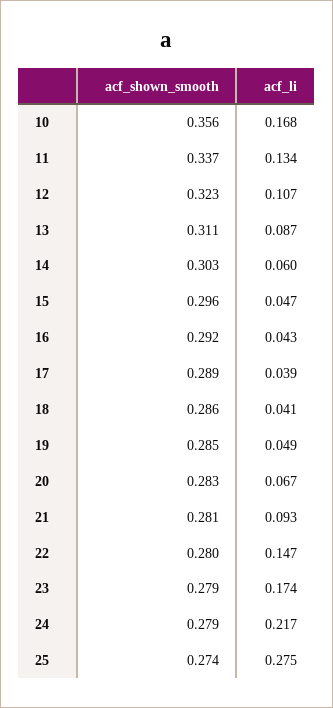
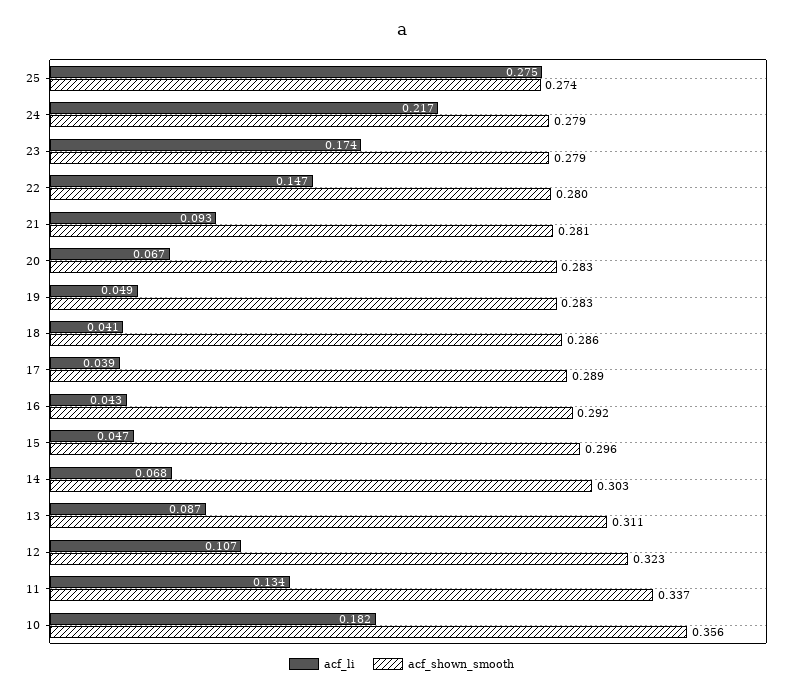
  {
    "acf_shown_smooth": {
      "10": 0.356,
      "11": 0.337,
      "12": 0.323,
      "13": 0.311,
      "14": 0.303,
      "15": 0.296,
      "16": 0.292,
      "17": 0.289,
      "18": 0.286,
-     "19": 0.285,
+     "19": 0.283,
      "20": 0.283,
      "21": 0.281,
      "22": 0.28,
      "23": 0.279,
      "24": 0.279,
      "25": 0.274
    },
    "acf_li": {
-     "10": 0.168,
+     "10": 0.182,
      "11": 0.134,
      "12": 0.107,
      "13": 0.087,
-     "14": 0.06,
+     "14": 0.068,
      "15": 0.047,
      "16": 0.043,
      "17": 0.039,
      "18": 0.041,
      "19": 0.049,
      "20": 0.067,
      "21": 0.093,
      "22": 0.147,
      "23": 0.174,
      "24": 0.217,
      "25": 0.275
    }
  }

